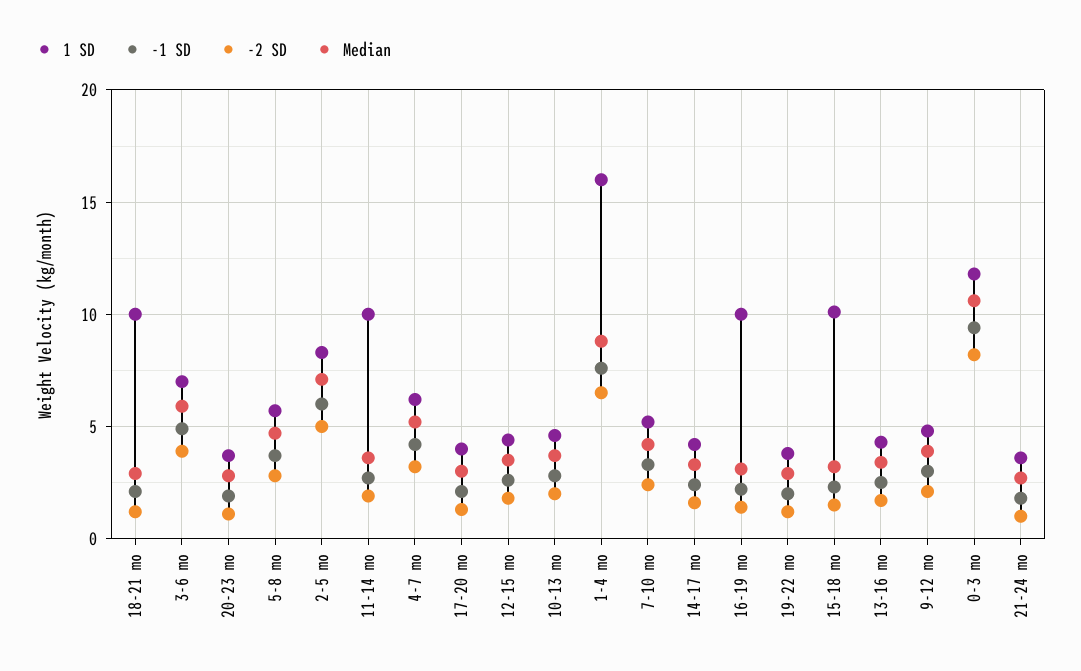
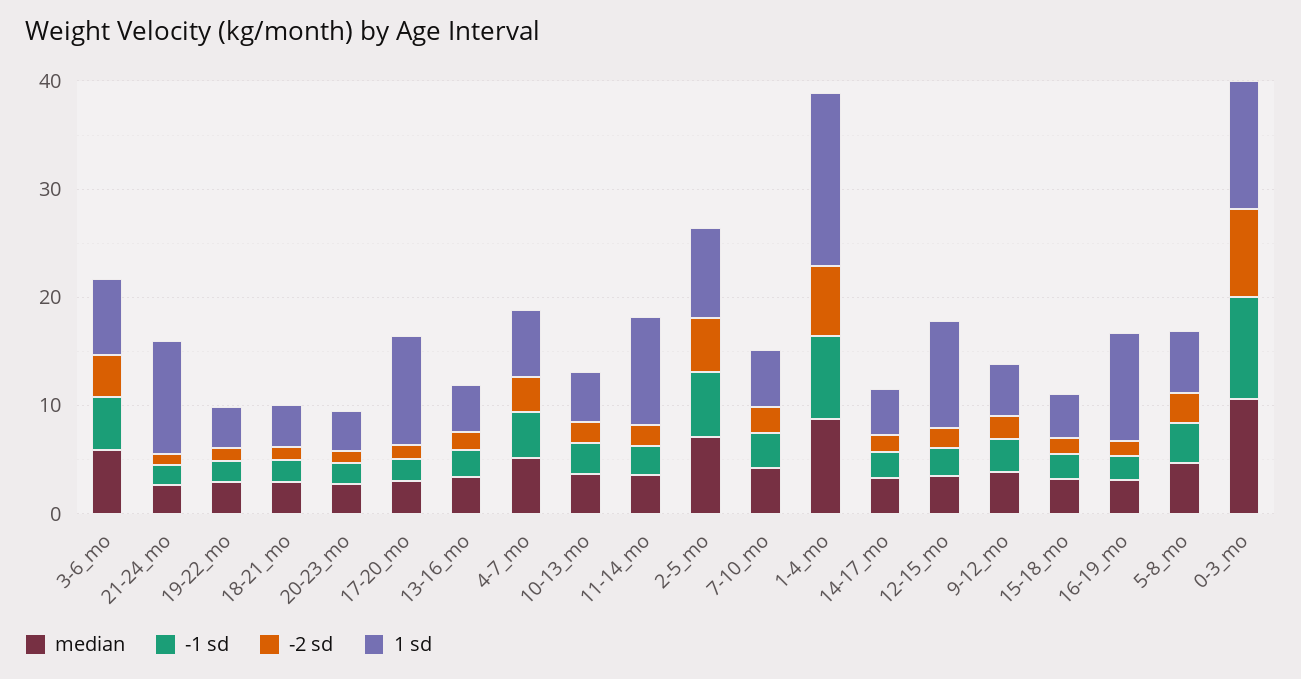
  {
    "1 SD": {
-     "18-21 mo": 10,
+     "18-21 mo": 4,
      "3-6 mo": 7,
      "20-23 mo": 3.5,
      "5-8 mo": 5.5,
      "2-5 mo": 8.5,
      "11-14 mo": 10,
      "4-7 mo": 6,
-     "17-20 mo": 4,
+     "17-20 mo": 10,
-     "12-15 mo": 4.5,
+     "12-15 mo": 10,
      "10-13 mo": 4.5,
      "1-4 mo": 16,
      "7-10 mo": 5,
      "14-17 mo": 4,
      "16-19 mo": 10,
      "19-22 mo": 4,
-     "15-18 mo": 10,
+     "15-18 mo": 4,
      "13-16 mo": 4.5,
      "9-12 mo": 5,
      "0-3 mo": 12,
-     "21-24 mo": 3.5
+     "21-24 mo": 10
    },
    "-1 SD": {
      "18-21 mo": 2,
      "3-6 mo": 5,
      "20-23 mo": 2,
      "5-8 mo": 3.5,
      "2-5 mo": 6,
      "11-14 mo": 2.5,
      "4-7 mo": 4,
      "17-20 mo": 2,
      "12-15 mo": 2.5,
      "10-13 mo": 3,
      "1-4 mo": 7.5,
      "7-10 mo": 3.5,
      "14-17 mo": 2.5,
      "16-19 mo": 2,
      "19-22 mo": 2,
      "15-18 mo": 2.5,
      "13-16 mo": 2.5,
      "9-12 mo": 3,
      "0-3 mo": 9.5,
      "21-24 mo": 2
    },
    "-2 SD": {
      "18-21 mo": 1,
      "3-6 mo": 4,
      "20-23 mo": 1,
      "5-8 mo": 3,
      "2-5 mo": 5,
      "11-14 mo": 2,
      "4-7 mo": 3,
      "17-20 mo": 1.5,
      "12-15 mo": 2,
      "10-13 mo": 2,
      "1-4 mo": 6.5,
      "7-10 mo": 2.5,
      "14-17 mo": 1.5,
      "16-19 mo": 1.5,
      "19-22 mo": 1,
      "15-18 mo": 1.5,
      "13-16 mo": 1.5,
      "9-12 mo": 2,
      "0-3 mo": 8,
      "21-24 mo": 1
    },
    "Median": {
      "18-21 mo": 3,
      "3-6 mo": 6,
      "20-23 mo": 3,
      "5-8 mo": 4.5,
      "2-5 mo": 7,
      "11-14 mo": 3.5,
      "4-7 mo": 5,
      "17-20 mo": 3,
      "12-15 mo": 3.5,
      "10-13 mo": 3.5,
      "1-4 mo": 9,
      "7-10 mo": 4,
      "14-17 mo": 3.5,
      "16-19 mo": 3,
      "19-22 mo": 3,
      "15-18 mo": 3,
      "13-16 mo": 3.5,
      "9-12 mo": 4,
      "0-3 mo": 10.5,
      "21-24 mo": 2.5
    }
  }

